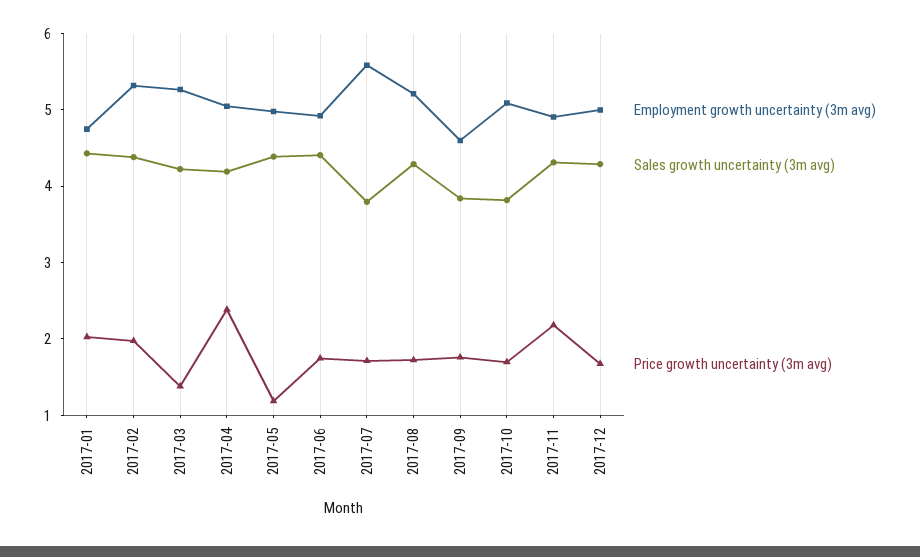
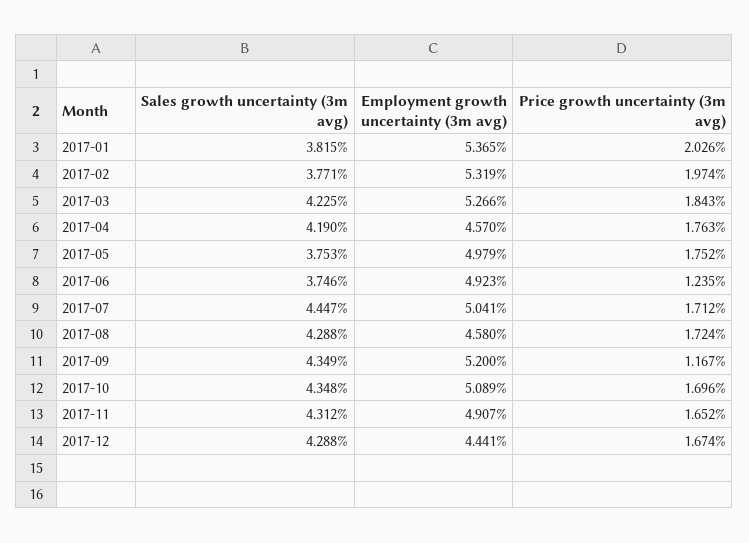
  {
    "Employment growth uncertainty (3m avg)": {
-     "2017-01": 4.8,
+     "2017-01": 5.365,
      "2017-02": 5.319,
      "2017-03": 5.266,
-     "2017-04": 5,
+     "2017-04": 4.57,
      "2017-05": 4.979,
      "2017-06": 4.923,
-     "2017-07": 5.6,
+     "2017-07": 5.041,
-     "2017-08": 5.2,
+     "2017-08": 4.58,
-     "2017-09": 4.6,
+     "2017-09": 5.2,
      "2017-10": 5.089,
      "2017-11": 4.907,
-     "2017-12": 5
+     "2017-12": 4.441
    },
    "Sales growth uncertainty (3m avg)": {
-     "2017-01": 4.4,
+     "2017-01": 3.815,
-     "2017-02": 4.4,
+     "2017-02": 3.771,
      "2017-03": 4.225,
      "2017-04": 4.19,
-     "2017-05": 4.4,
+     "2017-05": 3.753,
-     "2017-06": 4.4,
+     "2017-06": 3.746,
-     "2017-07": 3.8,
+     "2017-07": 4.447,
      "2017-08": 4.288,
-     "2017-09": 3.8,
+     "2017-09": 4.349,
-     "2017-10": 3.8,
+     "2017-10": 4.348,
      "2017-11": 4.312,
      "2017-12": 4.288
    },
    "Price growth uncertainty (3m avg)": {
      "2017-01": 2.026,
      "2017-02": 1.974,
-     "2017-03": 1.4,
+     "2017-03": 1.843,
-     "2017-04": 2.4,
+     "2017-04": 1.763,
-     "2017-05": 1.2,
+     "2017-05": 1.752,
-     "2017-06": 1.8,
+     "2017-06": 1.235,
      "2017-07": 1.712,
      "2017-08": 1.724,
-     "2017-09": 1.8,
+     "2017-09": 1.167,
      "2017-10": 1.696,
-     "2017-11": 2.2,
+     "2017-11": 1.652,
      "2017-12": 1.674
    }
  }

